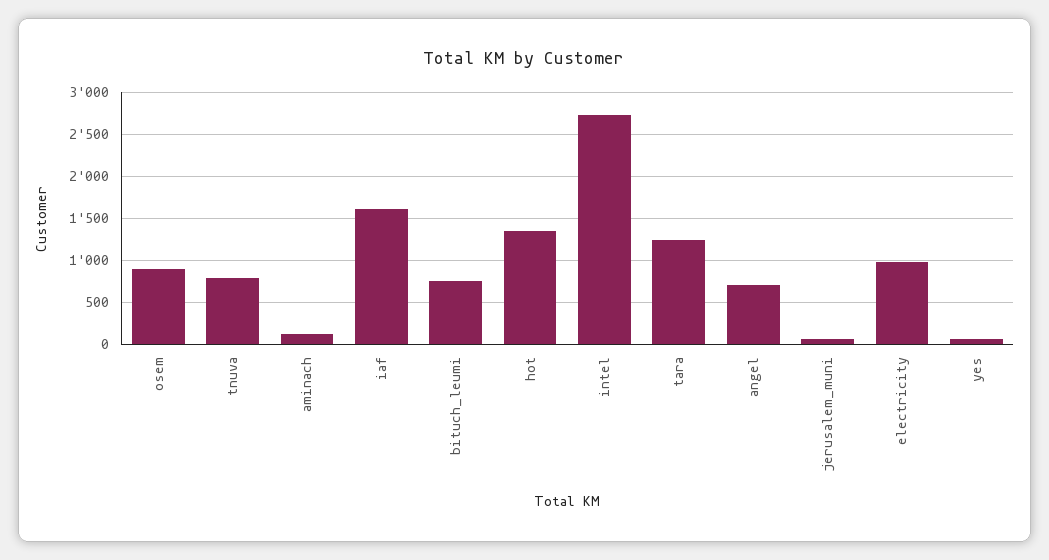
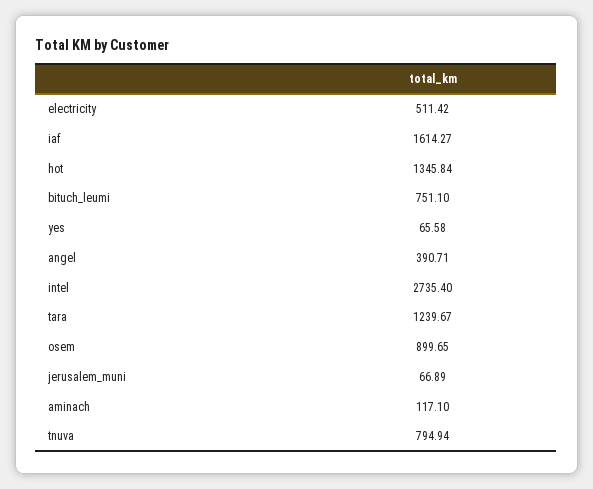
  {
    "osem": 899.65,
    "tnuva": 794.94,
    "aminach": 117.1,
    "iaf": 1614.27,
    "bituch_leumi": 751.1,
    "hot": 1345.84,
    "intel": 2735.4,
    "tara": 1239.67,
-   "angel": 700,
+   "angel": 390.71,
    "jerusalem_muni": 66.89,
-   "electricity": 1000,
+   "electricity": 511.42,
    "yes": 65.58
  }

